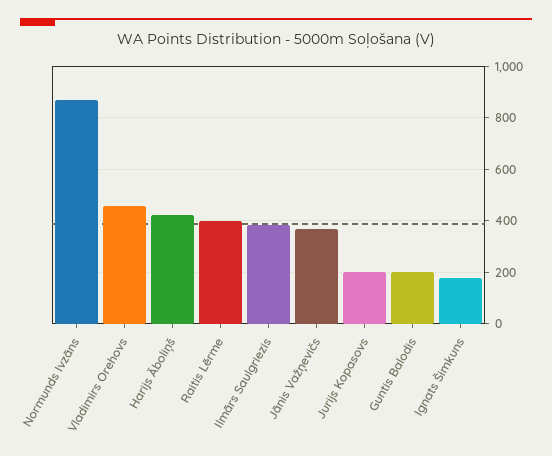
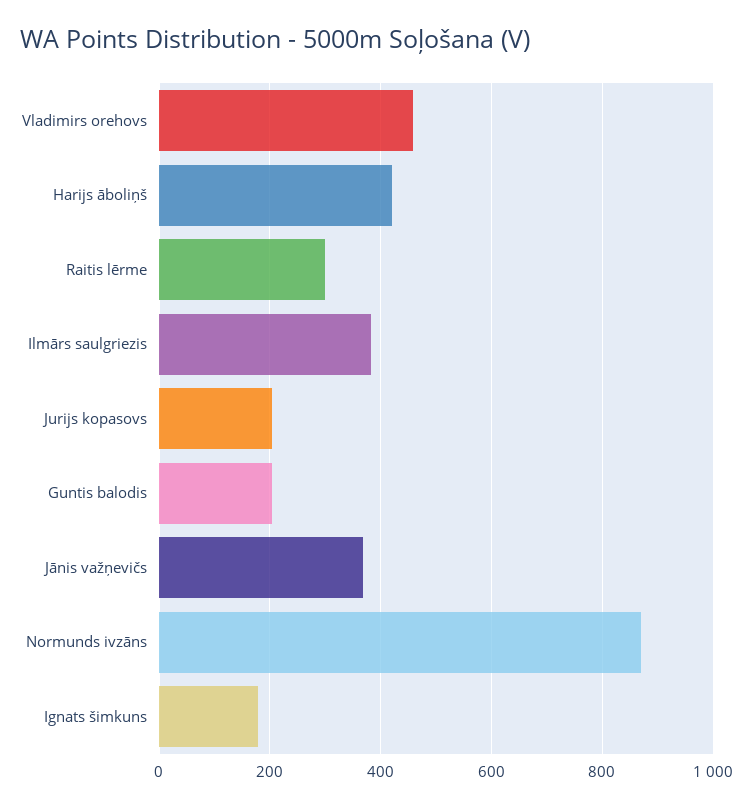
  {
    "Normunds Ivzāns": 860,
    "Vladimirs Orehovs": 460,
    "Harijs Āboliņš": 420,
-   "Raitis Lērme": 400,
+   "Raitis Lērme": 300,
    "Ilmārs Saulgriezis": 380,
    "Jānis Važņevičs": 360,
    "Jurijs Kopasovs": 200,
    "Guntis Balodis": 200,
    "Ignats Šimkuns": 180
  }

